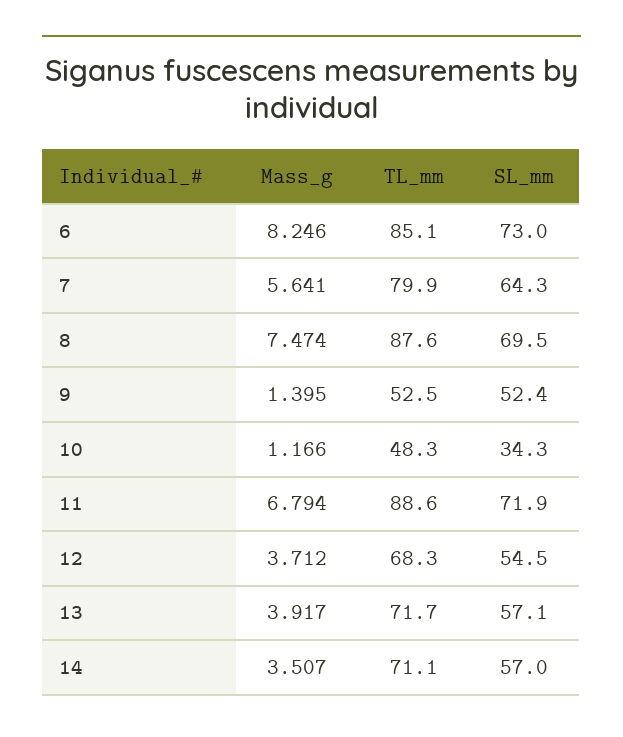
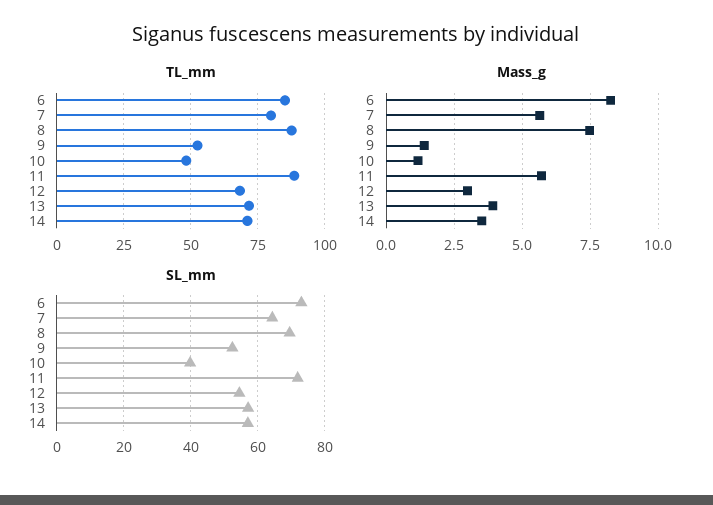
  {
    "Mass_g": {
      "6": 8.246,
      "7": 5.641,
      "8": 7.474,
      "9": 1.395,
      "10": 1.166,
-     "11": 6.794,
+     "11": 5.75,
-     "12": 3.712,
+     "12": 3,
      "13": 3.917,
      "14": 3.507
    },
    "TL_mm": {
      "6": 85.1,
      "7": 79.9,
      "8": 87.6,
      "9": 52.5,
      "10": 48.3,
      "11": 88.6,
      "12": 68.3,
      "13": 71.7,
      "14": 71.1
    },
    "SL_mm": {
      "6": 73,
      "7": 64.3,
      "8": 69.5,
      "9": 52.4,
-     "10": 34.3,
+     "10": 40,
      "11": 71.9,
      "12": 54.5,
      "13": 57.1,
      "14": 57
    }
  }

